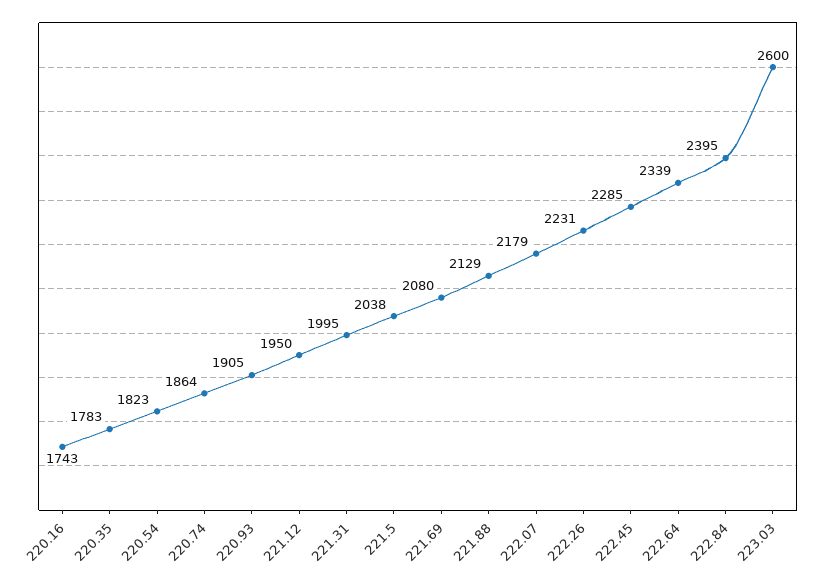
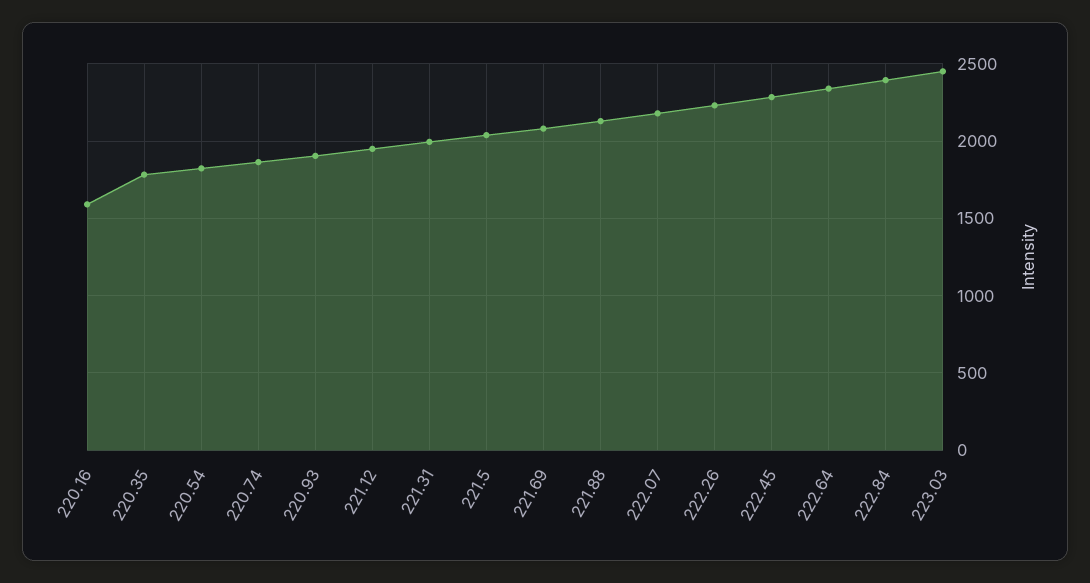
  {
-   "220.16": 1743,
+   "220.16": 1600,
    "220.35": 1783,
    "220.54": 1823,
    "220.74": 1864,
    "220.93": 1905,
    "221.12": 1950,
    "221.31": 1995,
    "221.5": 2038,
    "221.69": 2080,
    "221.88": 2129,
    "222.07": 2179,
    "222.26": 2231,
    "222.45": 2285,
    "222.64": 2339,
    "222.84": 2395,
-   "223.03": 2600
+   "223.03": 2450
  }

